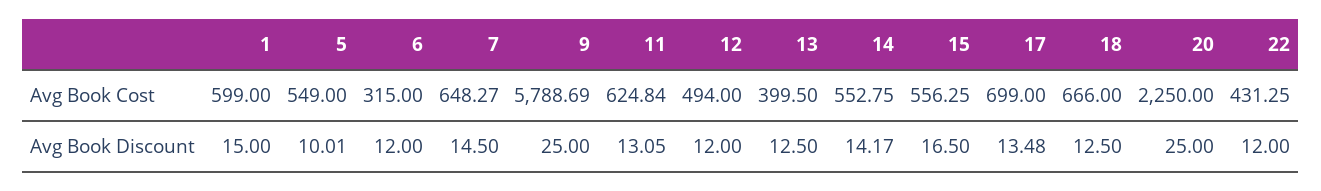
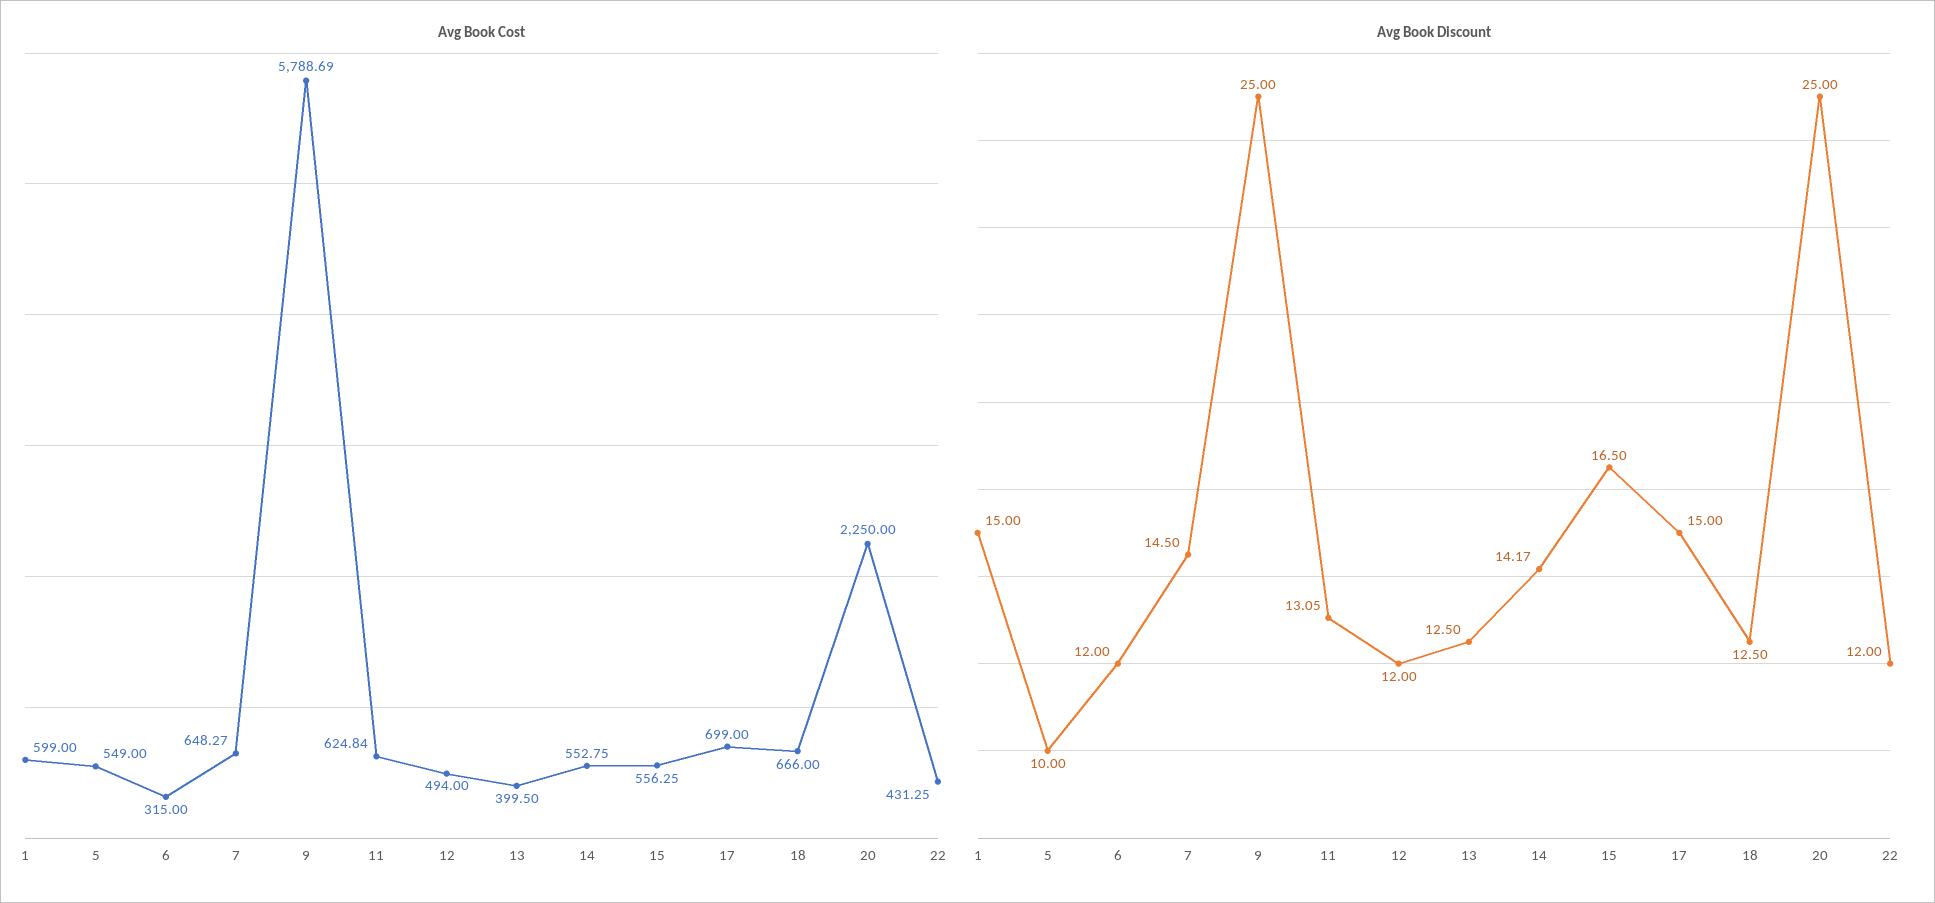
  {
    "Avg Book Cost": {
      "1": 599,
      "5": 549,
      "6": 315,
      "7": 648.27,
      "9": 5788.69,
      "11": 624.84,
      "12": 494,
      "13": 399.5,
      "14": 552.75,
      "15": 556.25,
      "17": 699,
      "18": 666,
      "20": 2250,
      "22": 431.25
    },
    "Avg Book Discount": {
      "1": 15,
-     "5": 10.01,
+     "5": 10,
      "6": 12,
      "7": 14.5,
      "9": 25,
      "11": 13.05,
      "12": 12,
      "13": 12.5,
      "14": 14.17,
      "15": 16.5,
-     "17": 13.48,
+     "17": 15,
      "18": 12.5,
      "20": 25,
      "22": 12
    }
  }

